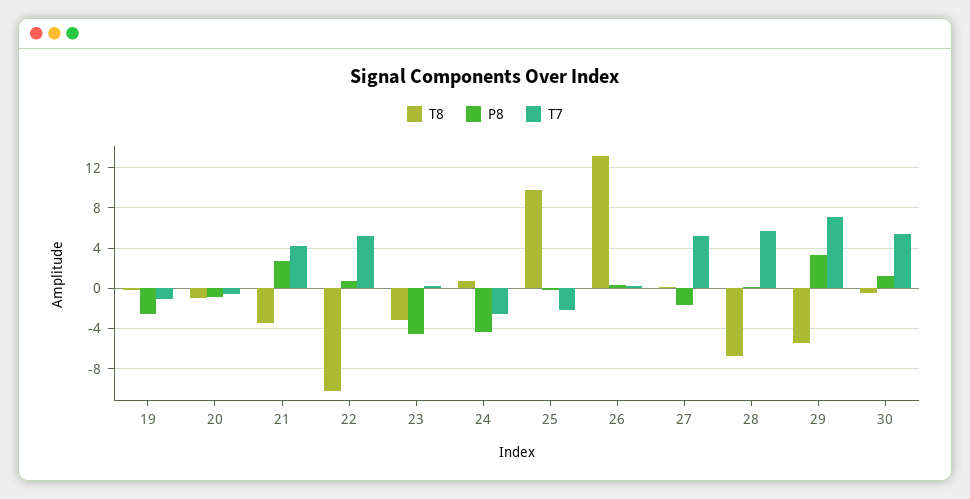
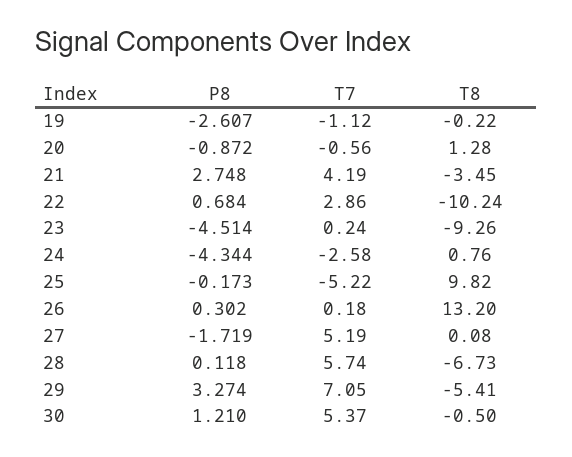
  {
    "T8": {
      "19": -0.22,
-     "20": -1,
+     "20": 1.28,
      "21": -3.45,
      "22": -10.24,
-     "23": -3,
+     "23": -9.26,
      "24": 0.76,
      "25": 9.82,
      "26": 13.2,
      "27": 0.08,
      "28": -6.73,
      "29": -5.41,
      "30": -0.5
    },
    "P8": {
      "19": -2.607,
      "20": -0.872,
      "21": 2.748,
      "22": 0.684,
      "23": -4.514,
      "24": -4.344,
      "25": -0.173,
      "26": 0.302,
      "27": -1.719,
      "28": 0.118,
      "29": 3.274,
      "30": 1.21
    },
    "T7": {
      "19": -1.12,
      "20": -0.56,
      "21": 4.19,
-     "22": 5,
+     "22": 2.86,
      "23": 0.24,
      "24": -2.58,
-     "25": -2,
+     "25": -5.22,
      "26": 0.18,
      "27": 5.19,
      "28": 5.74,
      "29": 7.05,
      "30": 5.37
    }
  }

